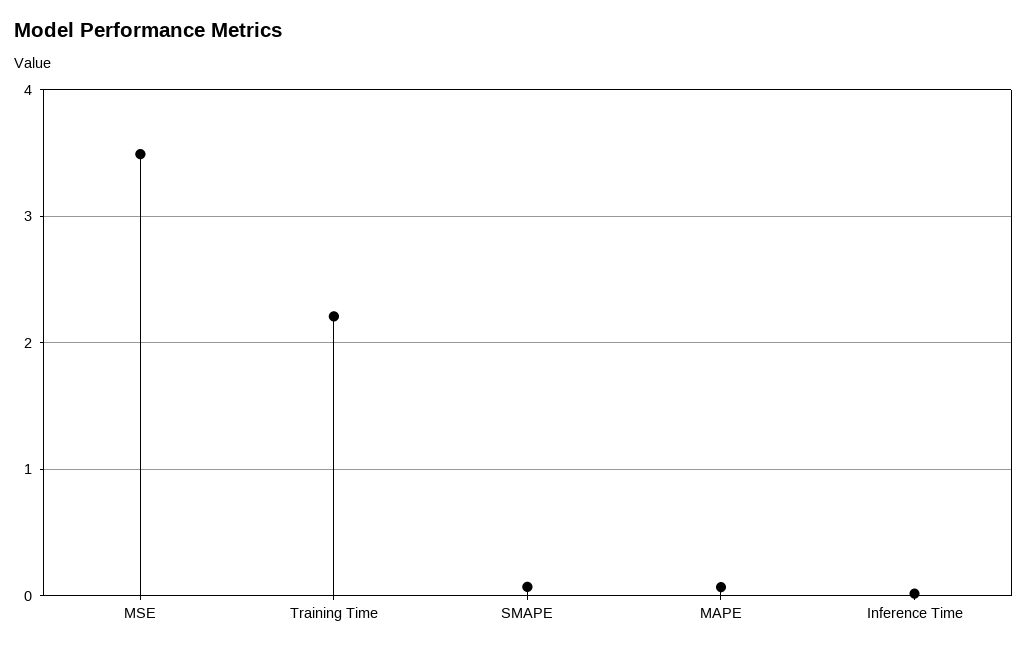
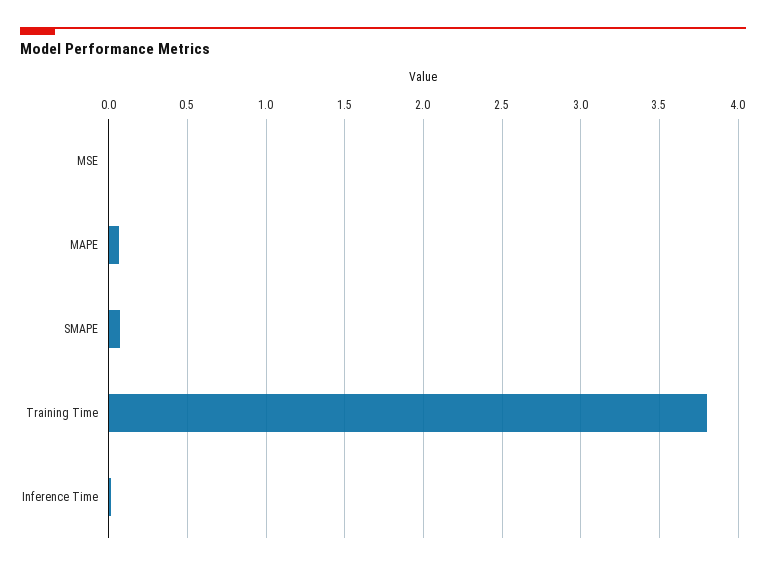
  {
-   "MSE": 3.5,
+   "MSE": 0,
-   "Training Time": 2.2,
+   "Training Time": 3.8,
    "SMAPE": 0.05,
    "MAPE": 0.05,
    "Inference Time": 0
  }

